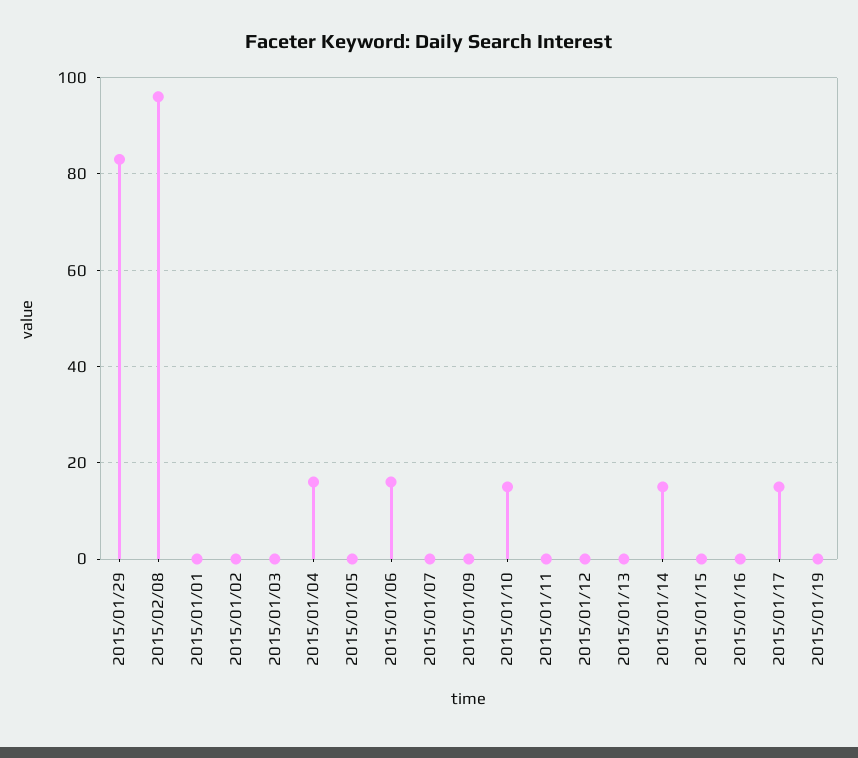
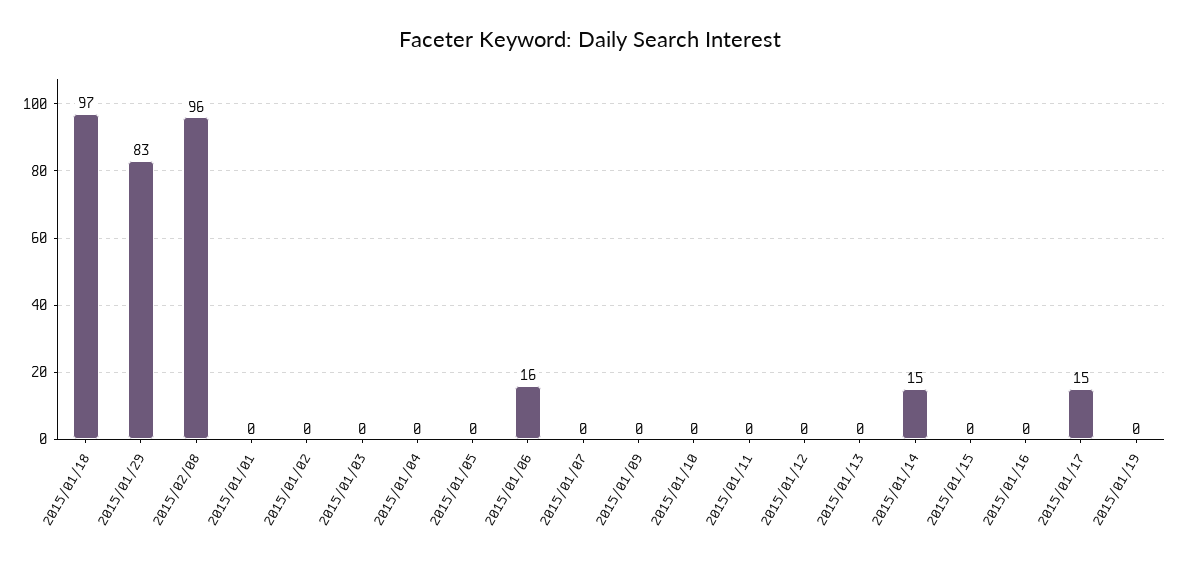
  {
    "2015/01/29": 83,
    "2015/02/08": 96,
    "2015/01/01": 0,
    "2015/01/02": 0,
    "2015/01/03": 0,
-   "2015/01/04": 15,
+   "2015/01/04": 0,
    "2015/01/05": 0,
    "2015/01/06": 16,
    "2015/01/07": 0,
    "2015/01/09": 0,
-   "2015/01/10": 15,
+   "2015/01/10": 0,
    "2015/01/11": 0,
    "2015/01/12": 0,
    "2015/01/13": 0,
    "2015/01/14": 15,
    "2015/01/15": 0,
    "2015/01/16": 0,
    "2015/01/17": 15,
-   "2015/01/19": 0
+   "2015/01/19": 0,
+   "2015/01/18": 97
  }

